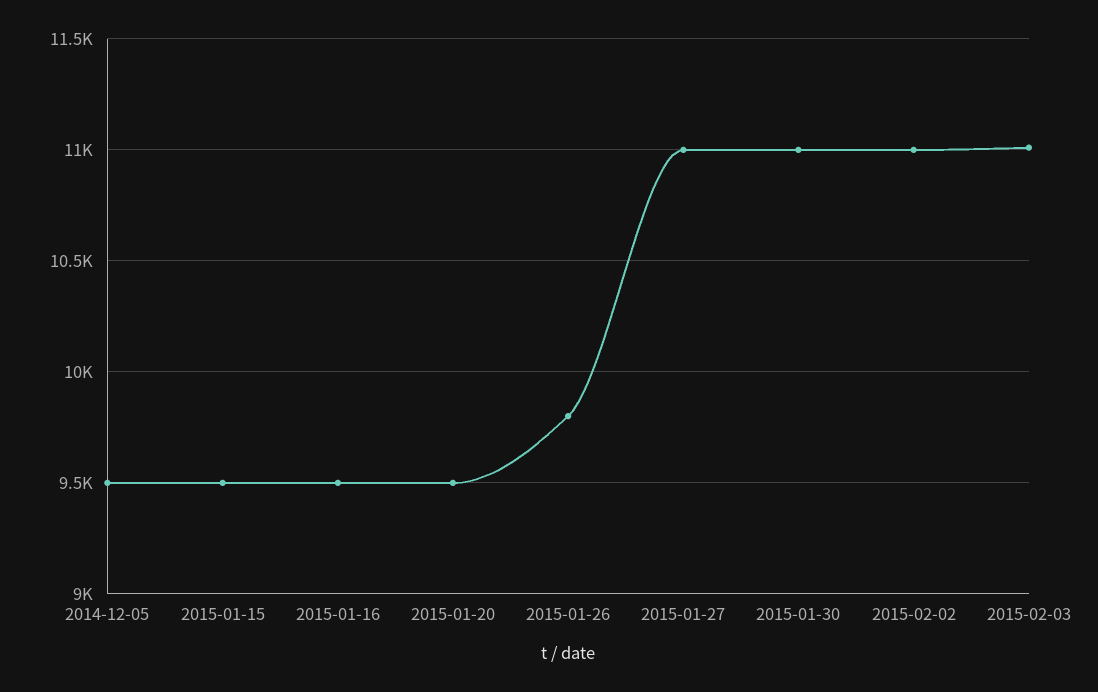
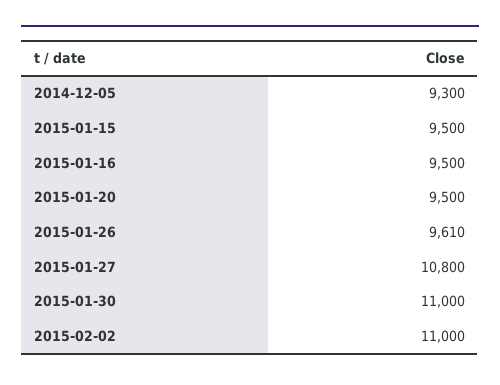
  {
-   "2014-12-05": 9500,
+   "2014-12-05": 9300,
    "2015-01-15": 9500,
    "2015-01-16": 9500,
    "2015-01-20": 9500,
-   "2015-01-26": 9800,
+   "2015-01-26": 9610,
-   "2015-01-27": 11000,
+   "2015-01-27": 10800,
    "2015-01-30": 11000,
-   "2015-02-02": 11000,
+   "2015-02-02": 11000
-   "2015-02-03": 11000
  }

